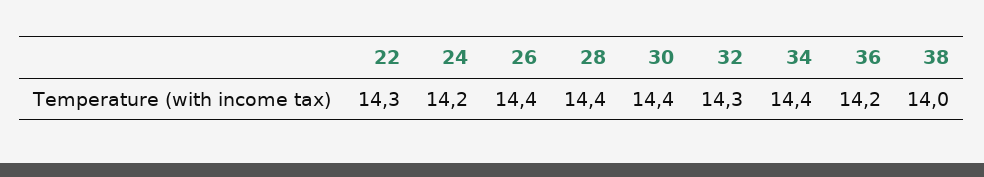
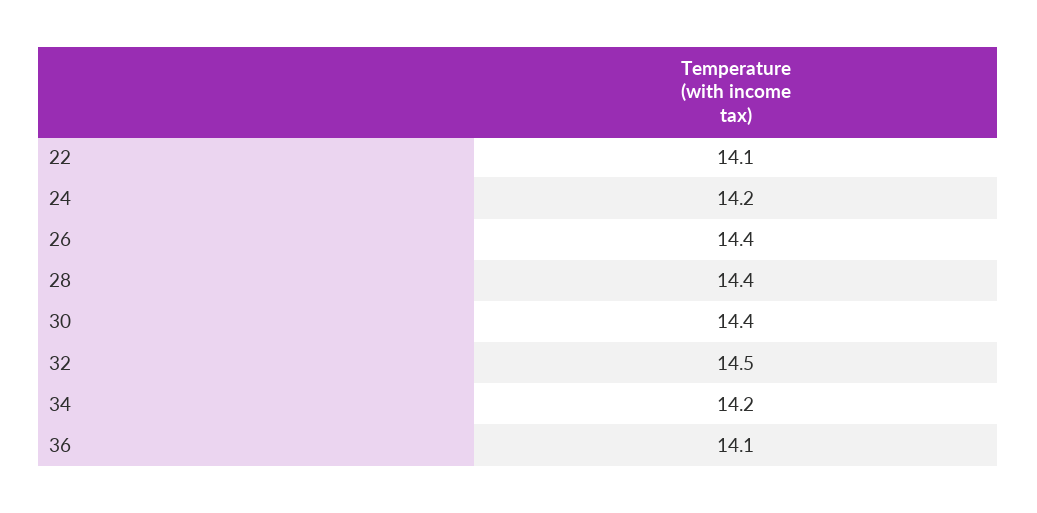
  {
-   "22": 14.3,
+   "22": 14.1,
    "24": 14.2,
    "26": 14.4,
    "28": 14.4,
    "30": 14.4,
-   "32": 14.3,
+   "32": 14.5,
-   "34": 14.4,
+   "34": 14.2,
-   "36": 14.2,
+   "36": 14.1
-   "38": 14
  }

